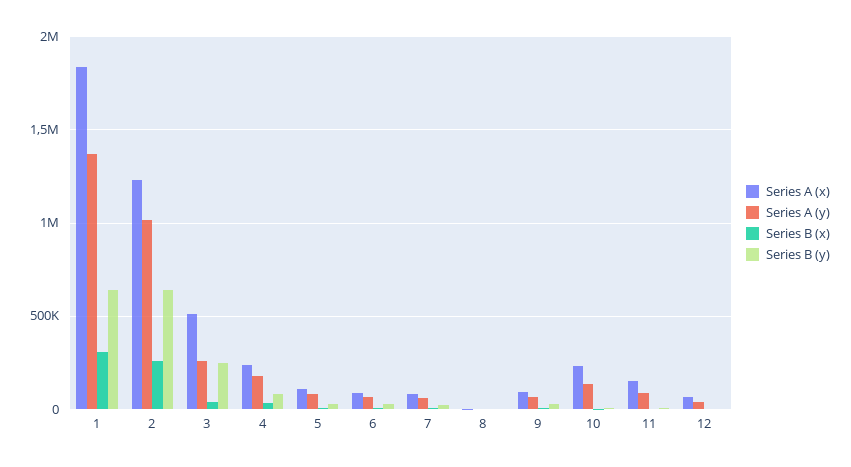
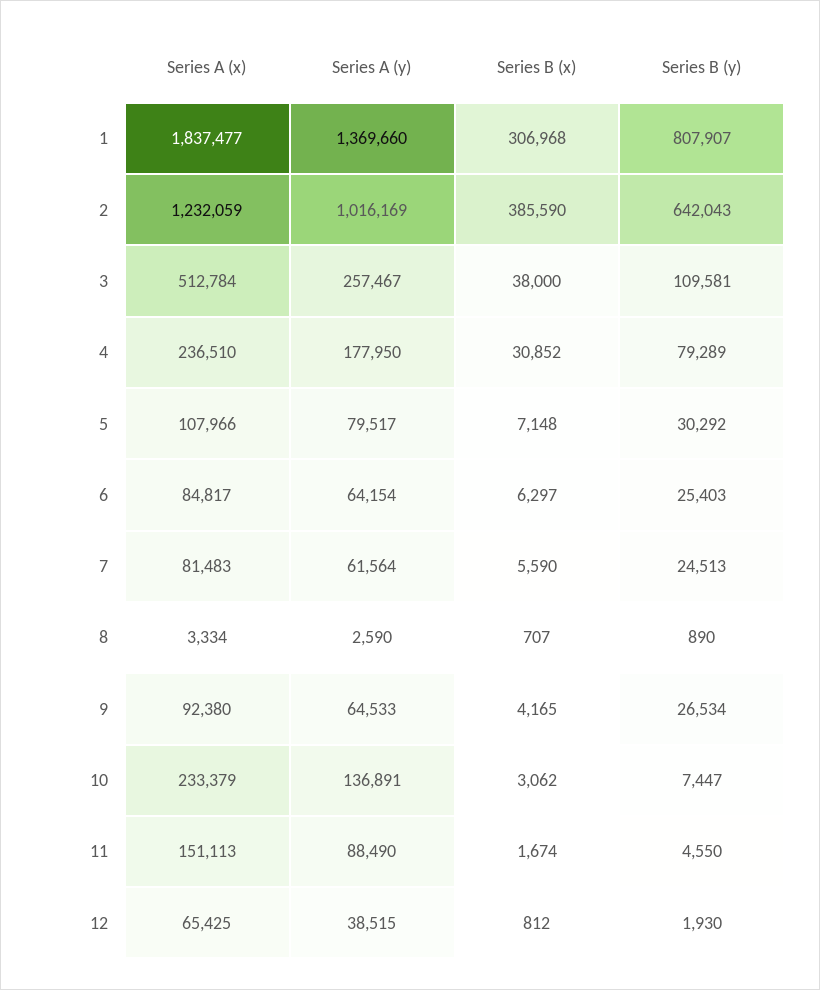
  {
    "Series A (x)": {
      "1": 1837477,
      "2": 1232059,
      "3": 512784,
      "4": 236510,
      "5": 107966,
      "6": 84817,
      "7": 81483,
      "8": 3334,
      "9": 92380,
      "10": 233379,
      "11": 151113,
      "12": 65425
    },
    "Series A (y)": {
      "1": 1369660,
      "2": 1016169,
      "3": 257467,
      "4": 177950,
      "5": 79517,
      "6": 64154,
      "7": 61564,
      "8": 2590,
      "9": 64533,
      "10": 136891,
      "11": 88490,
      "12": 38515
    },
    "Series B (x)": {
      "1": 306968,
-     "2": 250000,
+     "2": 385590,
      "3": 38000,
      "4": 30852,
      "5": 7148,
      "6": 6297,
      "7": 5590,
      "8": 707,
      "9": 4165,
      "10": 3062,
      "11": 1674,
      "12": 812
    },
    "Series B (y)": {
-     "1": 650000,
+     "1": 807907,
      "2": 642043,
-     "3": 250000,
+     "3": 109581,
      "4": 79289,
      "5": 30292,
      "6": 25403,
      "7": 24513,
      "8": 890,
      "9": 26534,
      "10": 7447,
      "11": 4550,
      "12": 1930
    }
  }

